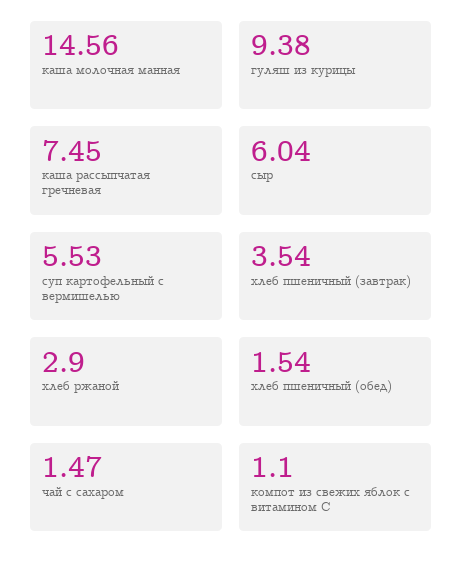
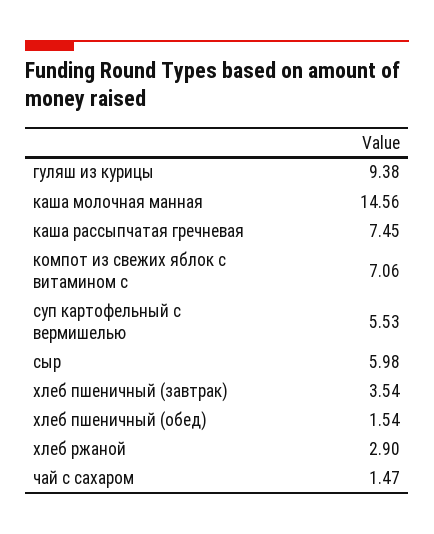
  {
    "каша молочная манная": 14.56,
    "гуляш из курицы": 9.38,
    "каша рассыпчатая гречневая": 7.45,
-   "сыр": 6.04,
+   "сыр": 5.98,
    "суп картофельный с вермишелью": 5.53,
    "хлеб пшеничный (завтрак)": 3.54,
    "хлеб ржаной": 2.9,
    "хлеб пшеничный (обед)": 1.54,
    "чай с сахаром": 1.47,
-   "компот из свежих яблок с витамином С": 1.1
+   "компот из свежих яблок с витамином С": 7.06
  }

